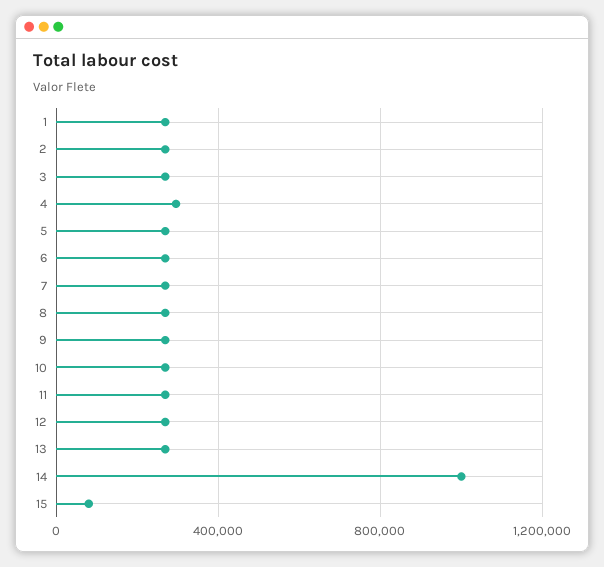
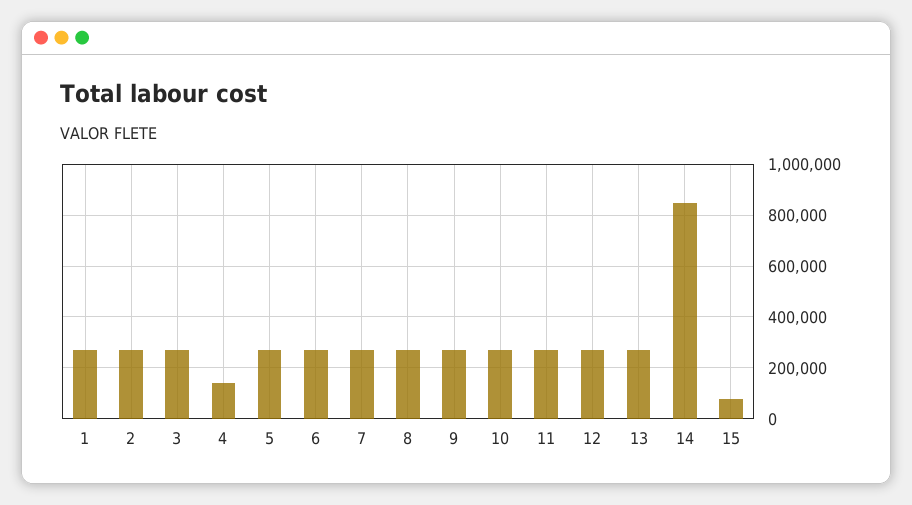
  {
    "1": 275000,
    "2": 275000,
    "3": 275000,
-   "4": 300000,
+   "4": 150000,
    "5": 275000,
    "6": 275000,
    "7": 275000,
    "8": 275000,
    "9": 275000,
    "10": 275000,
    "11": 275000,
    "12": 275000,
    "13": 275000,
-   "14": 1000000,
+   "14": 850000,
    "15": 75000
  }

